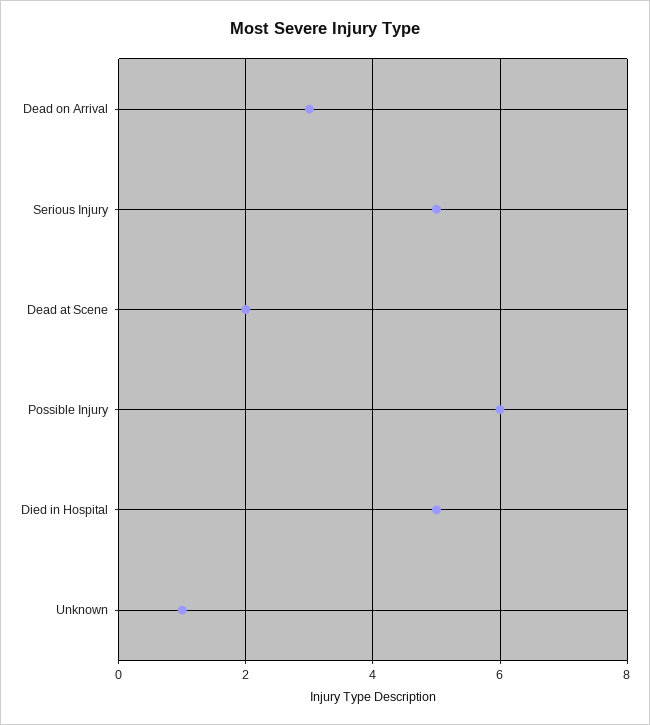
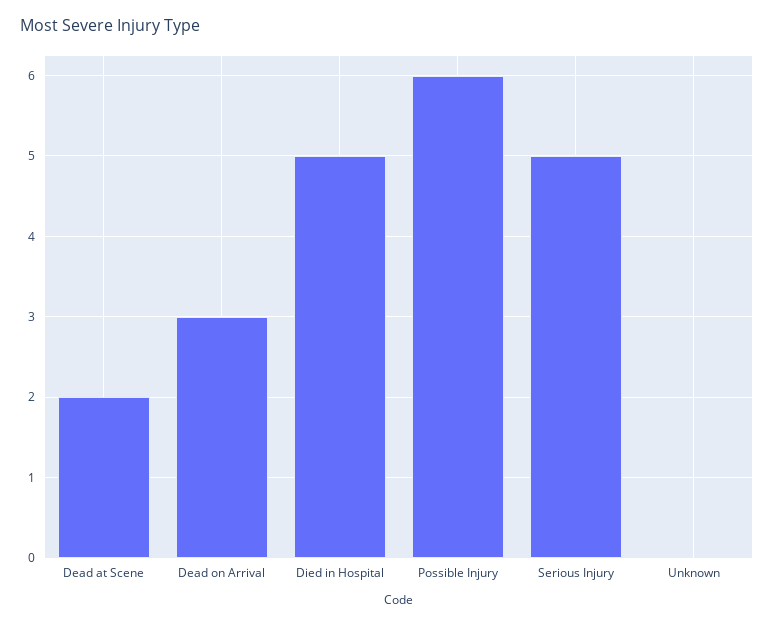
  {
    "Dead on Arrival": 3,
    "Serious Injury": 5,
    "Dead at Scene": 2,
    "Possible Injury": 6,
    "Died in Hospital": 5,
-   "Unknown": 1
+   "Unknown": 0
  }

